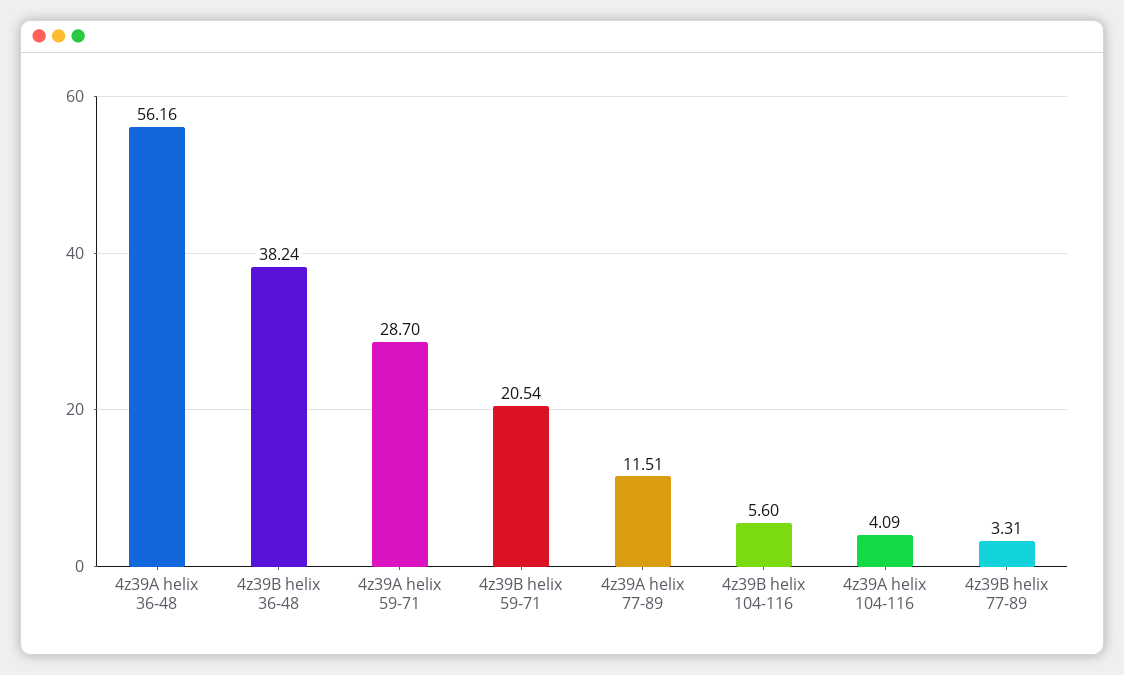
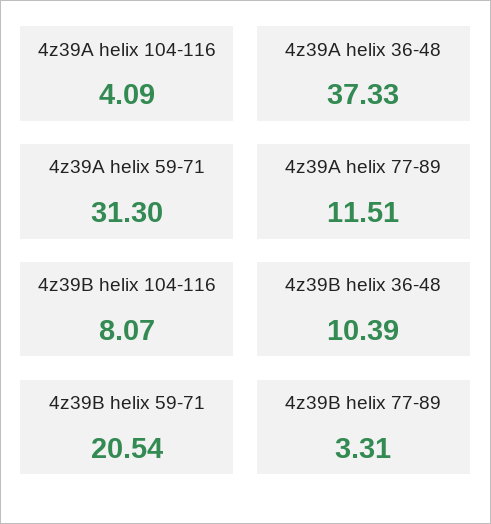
  {
-   "4z39A helix 36-48": 56.16,
+   "4z39A helix 36-48": 37.33,
-   "4z39B helix 36-48": 38.24,
+   "4z39B helix 36-48": 10.39,
-   "4z39A helix 59-71": 28.7,
+   "4z39A helix 59-71": 31.3,
    "4z39B helix 59-71": 20.54,
    "4z39A helix 77-89": 11.51,
-   "4z39B helix 104-116": 5.6,
+   "4z39B helix 104-116": 8.07,
    "4z39A helix 104-116": 4.09,
    "4z39B helix 77-89": 3.31
  }

